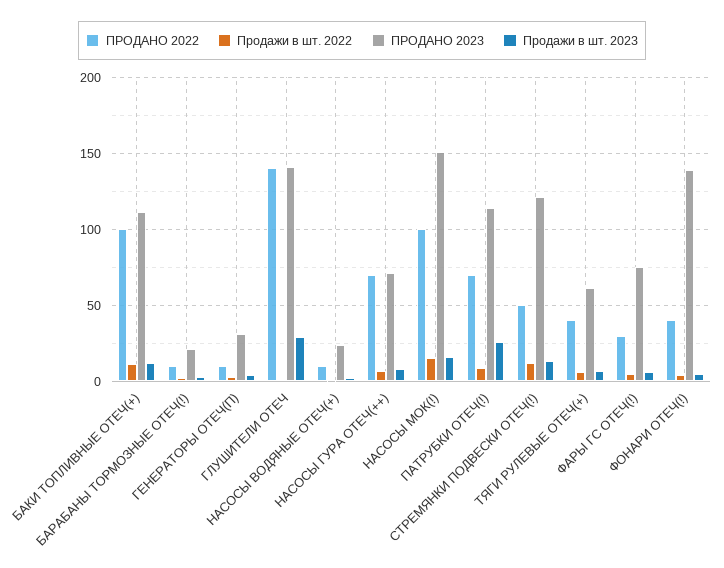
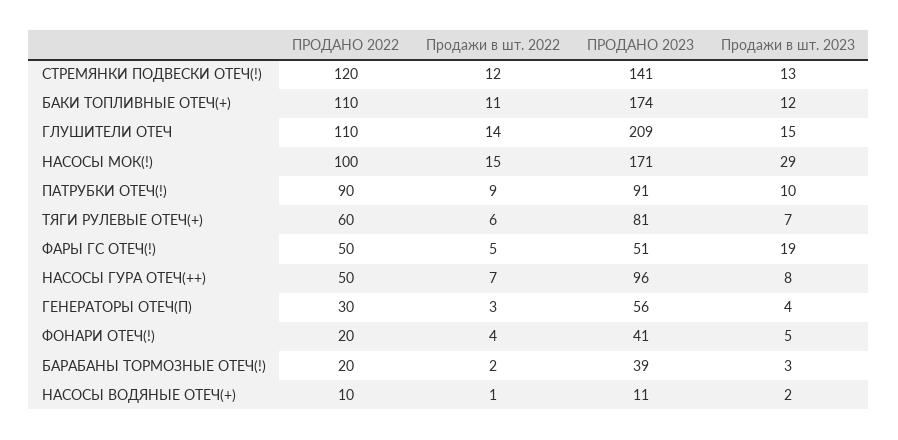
  {
    "ПРОДАНО 2022": {
-     "БАКИ ТОПЛИВНЫЕ ОТЕЧ(+)": 100,
+     "БАКИ ТОПЛИВНЫЕ ОТЕЧ(+)": 110,
-     "БАРАБАНЫ ТОРМОЗНЫЕ ОТЕЧ(!)": 10,
+     "БАРАБАНЫ ТОРМОЗНЫЕ ОТЕЧ(!)": 20,
-     "ГЕНЕРАТОРЫ ОТЕЧ(П)": 10,
+     "ГЕНЕРАТОРЫ ОТЕЧ(П)": 30,
-     "ГЛУШИТЕЛИ ОТЕЧ": 140,
+     "ГЛУШИТЕЛИ ОТЕЧ": 110,
      "НАСОСЫ ВОДЯНЫЕ ОТЕЧ(+)": 10,
-     "НАСОСЫ ГУРА ОТЕЧ(++)": 70,
+     "НАСОСЫ ГУРА ОТЕЧ(++)": 50,
      "НАСОСЫ МОК(!)": 100,
-     "ПАТРУБКИ ОТЕЧ(!)": 70,
+     "ПАТРУБКИ ОТЕЧ(!)": 90,
-     "СТРЕМЯНКИ ПОДВЕСКИ ОТЕЧ(!)": 50,
+     "СТРЕМЯНКИ ПОДВЕСКИ ОТЕЧ(!)": 120,
-     "ТЯГИ РУЛЕВЫЕ ОТЕЧ(+)": 40,
+     "ТЯГИ РУЛЕВЫЕ ОТЕЧ(+)": 60,
-     "ФАРЫ ГС ОТЕЧ(!)": 30,
+     "ФАРЫ ГС ОТЕЧ(!)": 50,
-     "ФОНАРИ ОТЕЧ(!)": 40
+     "ФОНАРИ ОТЕЧ(!)": 20
    },
    "Продажи в шт. 2022": {
      "БАКИ ТОПЛИВНЫЕ ОТЕЧ(+)": 11,
      "БАРАБАНЫ ТОРМОЗНЫЕ ОТЕЧ(!)": 2,
      "ГЕНЕРАТОРЫ ОТЕЧ(П)": 3,
-     "ГЛУШИТЕЛИ ОТЕЧ": 0,
+     "ГЛУШИТЕЛИ ОТЕЧ": 14,
      "НАСОСЫ ВОДЯНЫЕ ОТЕЧ(+)": 1,
      "НАСОСЫ ГУРА ОТЕЧ(++)": 7,
      "НАСОСЫ МОК(!)": 15,
      "ПАТРУБКИ ОТЕЧ(!)": 9,
      "СТРЕМЯНКИ ПОДВЕСКИ ОТЕЧ(!)": 12,
      "ТЯГИ РУЛЕВЫЕ ОТЕЧ(+)": 6,
      "ФАРЫ ГС ОТЕЧ(!)": 5,
      "ФОНАРИ ОТЕЧ(!)": 4
    },
    "ПРОДАНО 2023": {
-     "БАКИ ТОПЛИВНЫЕ ОТЕЧ(+)": 110,
+     "БАКИ ТОПЛИВНЫЕ ОТЕЧ(+)": 174,
-     "БАРАБАНЫ ТОРМОЗНЫЕ ОТЕЧ(!)": 20,
+     "БАРАБАНЫ ТОРМОЗНЫЕ ОТЕЧ(!)": 39,
-     "ГЕНЕРАТОРЫ ОТЕЧ(П)": 30,
+     "ГЕНЕРАТОРЫ ОТЕЧ(П)": 56,
-     "ГЛУШИТЕЛИ ОТЕЧ": 140,
+     "ГЛУШИТЕЛИ ОТЕЧ": 209,
-     "НАСОСЫ ВОДЯНЫЕ ОТЕЧ(+)": 25,
+     "НАСОСЫ ВОДЯНЫЕ ОТЕЧ(+)": 11,
-     "НАСОСЫ ГУРА ОТЕЧ(++)": 70,
+     "НАСОСЫ ГУРА ОТЕЧ(++)": 96,
-     "НАСОСЫ МОК(!)": 150,
+     "НАСОСЫ МОК(!)": 171,
-     "ПАТРУБКИ ОТЕЧ(!)": 115,
+     "ПАТРУБКИ ОТЕЧ(!)": 91,
-     "СТРЕМЯНКИ ПОДВЕСКИ ОТЕЧ(!)": 120,
+     "СТРЕМЯНКИ ПОДВЕСКИ ОТЕЧ(!)": 141,
-     "ТЯГИ РУЛЕВЫЕ ОТЕЧ(+)": 60,
+     "ТЯГИ РУЛЕВЫЕ ОТЕЧ(+)": 81,
-     "ФАРЫ ГС ОТЕЧ(!)": 75,
+     "ФАРЫ ГС ОТЕЧ(!)": 51,
-     "ФОНАРИ ОТЕЧ(!)": 140
+     "ФОНАРИ ОТЕЧ(!)": 41
    },
    "Продажи в шт. 2023": {
      "БАКИ ТОПЛИВНЫЕ ОТЕЧ(+)": 12,
      "БАРАБАНЫ ТОРМОЗНЫЕ ОТЕЧ(!)": 3,
      "ГЕНЕРАТОРЫ ОТЕЧ(П)": 4,
-     "ГЛУШИТЕЛИ ОТЕЧ": 30,
+     "ГЛУШИТЕЛИ ОТЕЧ": 15,
      "НАСОСЫ ВОДЯНЫЕ ОТЕЧ(+)": 2,
      "НАСОСЫ ГУРА ОТЕЧ(++)": 8,
-     "НАСОСЫ МОК(!)": 15,
+     "НАСОСЫ МОК(!)": 29,
-     "ПАТРУБКИ ОТЕЧ(!)": 25,
+     "ПАТРУБКИ ОТЕЧ(!)": 10,
      "СТРЕМЯНКИ ПОДВЕСКИ ОТЕЧ(!)": 13,
      "ТЯГИ РУЛЕВЫЕ ОТЕЧ(+)": 7,
-     "ФАРЫ ГС ОТЕЧ(!)": 5,
+     "ФАРЫ ГС ОТЕЧ(!)": 19,
      "ФОНАРИ ОТЕЧ(!)": 5
    }
  }

